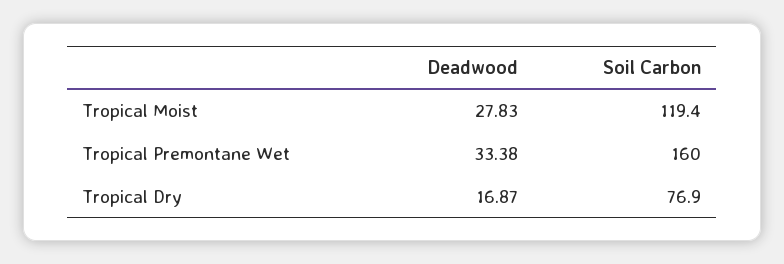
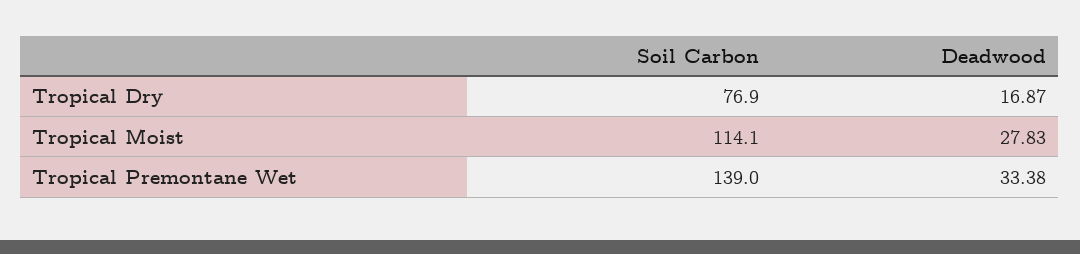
  {
    "Deadwood": {
      "Tropical Moist": 27.83,
      "Tropical Premontane Wet": 33.38,
      "Tropical Dry": 16.87
    },
    "Soil Carbon": {
-     "Tropical Moist": 119.4,
+     "Tropical Moist": 114.1,
-     "Tropical Premontane Wet": 160,
+     "Tropical Premontane Wet": 139,
      "Tropical Dry": 76.9
    }
  }

